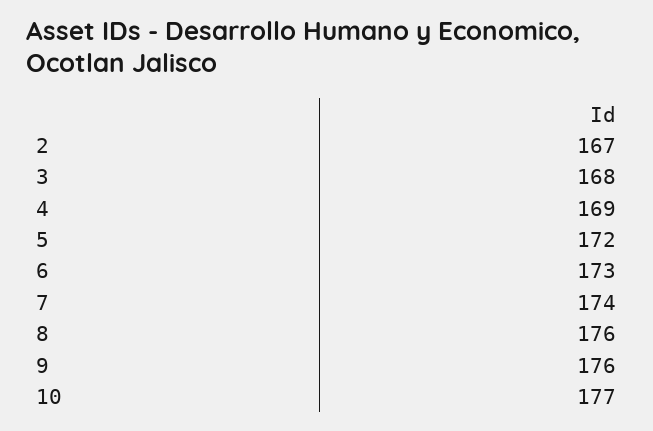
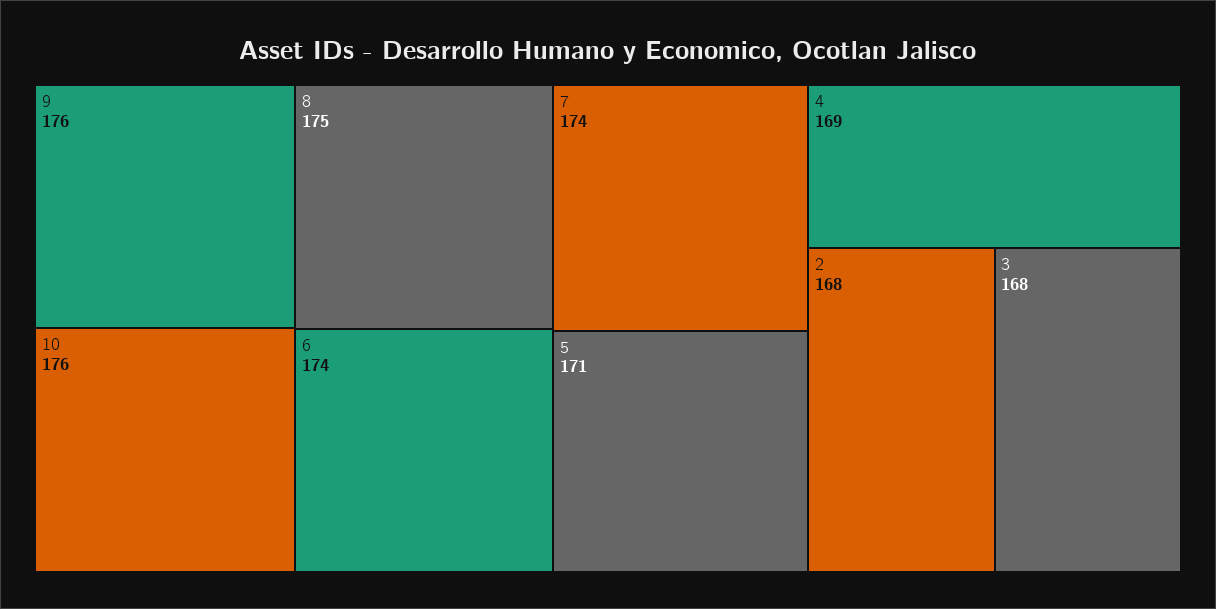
  {
-   "2": 167,
+   "2": 168,
    "3": 168,
    "4": 169,
-   "5": 172,
+   "5": 171,
-   "6": 173,
+   "6": 174,
    "7": 174,
-   "8": 176,
+   "8": 175,
    "9": 176,
-   "10": 177
+   "10": 176
  }

